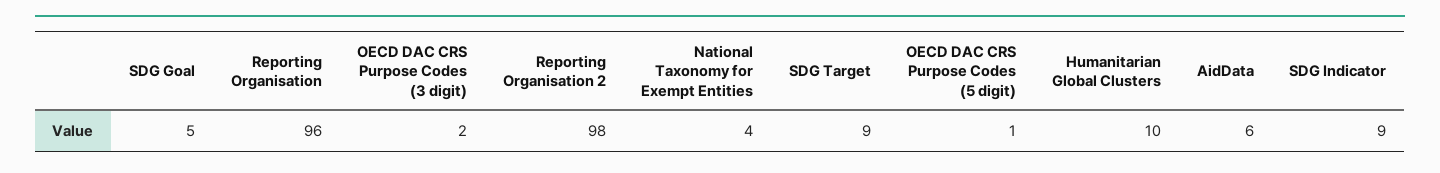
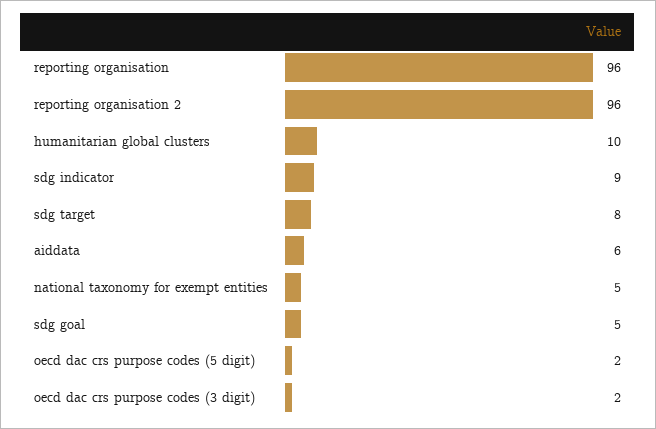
  {
    "SDG Goal": 5,
    "Reporting Organisation": 96,
    "OECD DAC CRS Purpose Codes (3 digit)": 2,
-   "Reporting Organisation 2": 98,
+   "Reporting Organisation 2": 96,
-   "National Taxonomy for Exempt Entities": 4,
+   "National Taxonomy for Exempt Entities": 5,
-   "SDG Target": 9,
+   "SDG Target": 8,
-   "OECD DAC CRS Purpose Codes (5 digit)": 1,
+   "OECD DAC CRS Purpose Codes (5 digit)": 2,
    "Humanitarian Global Clusters": 10,
    "AidData": 6,
    "SDG Indicator": 9
  }

